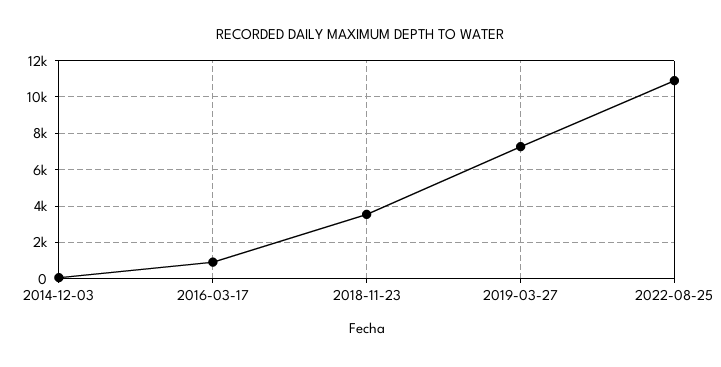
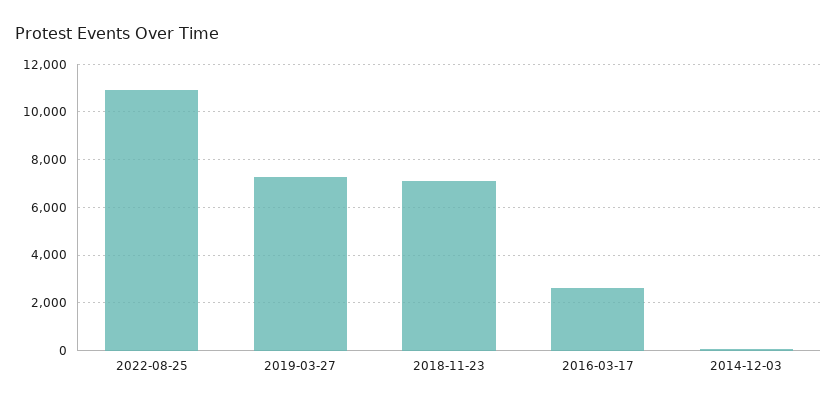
  {
    "2014-12-03": 0,
-   "2016-03-17": 1000,
+   "2016-03-17": 2500,
-   "2018-11-23": 3500,
+   "2018-11-23": 7000,
    "2019-03-27": 7500,
    "2022-08-25": 11000
  }

